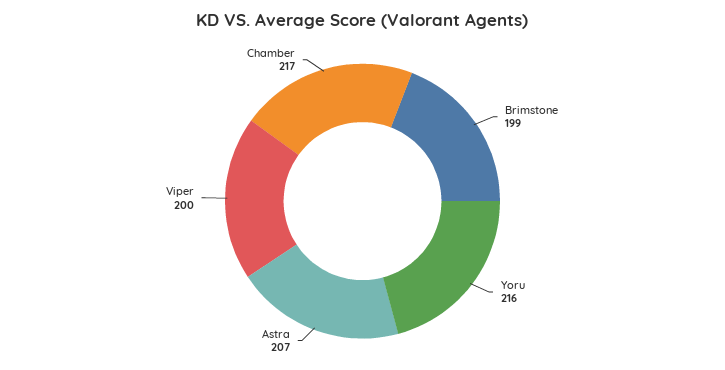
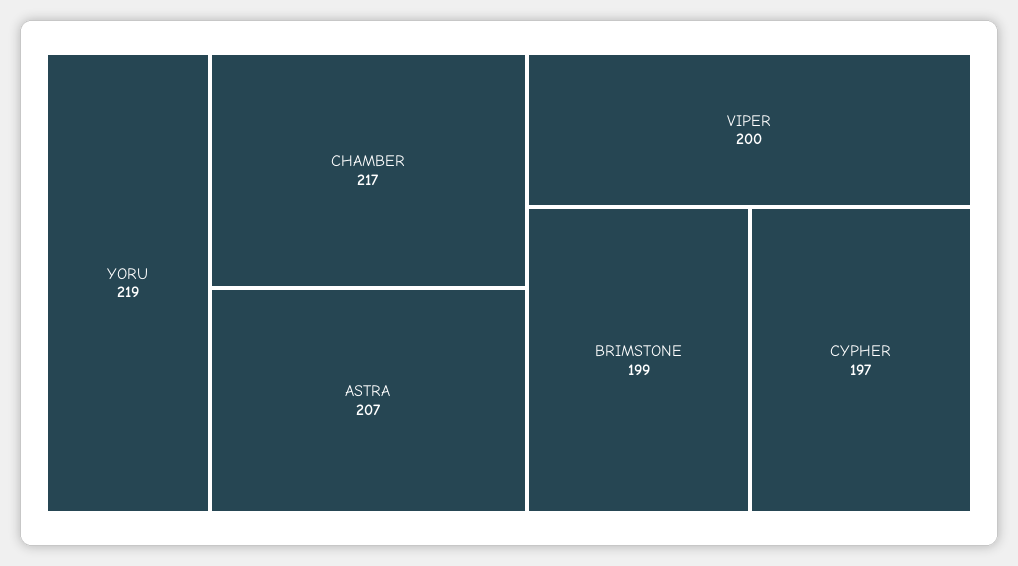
  {
    "Brimstone": 199,
-   "Yoru": 216,
+   "Yoru": 219,
    "Astra": 207,
    "Viper": 200,
-   "Chamber": 217
+   "Chamber": 217,
+   "CYPHER": 197
  }

